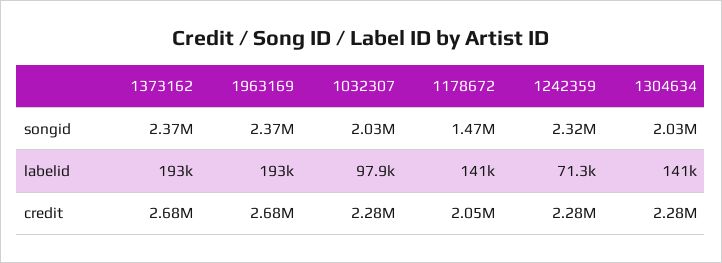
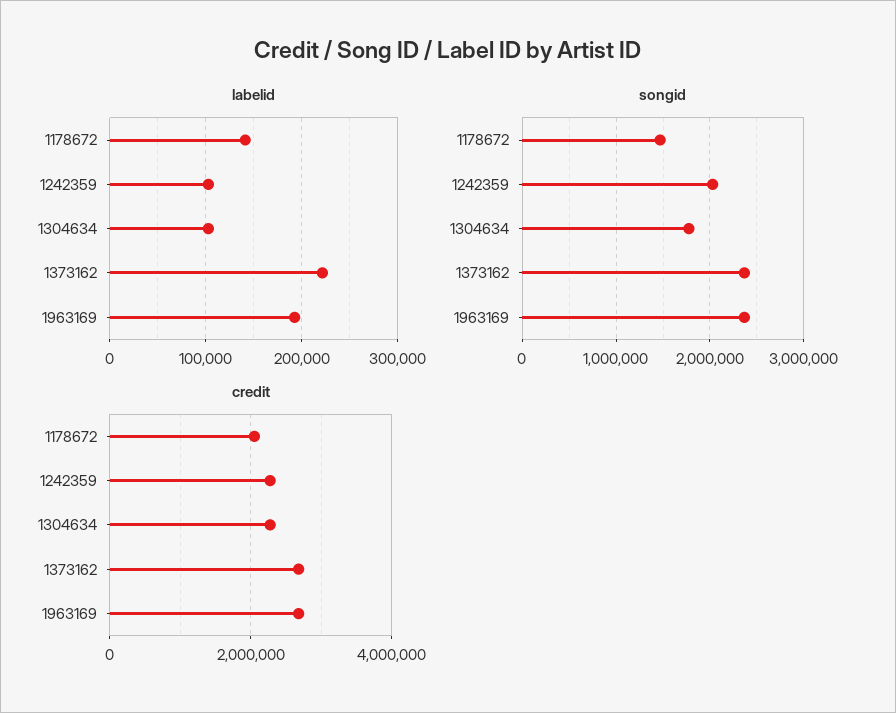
  {
    "songid": {
      "1373162": 2370000,
      "1963169": 2370000,
-     "1032307": 2030000,
      "1178672": 1470000,
-     "1242359": 2320000,
+     "1242359": 2000000,
-     "1304634": 2030000
+     "1304634": 1800000
    },
    "labelid": {
-     "1373162": 193000,
+     "1373162": 220000,
      "1963169": 193000,
-     "1032307": 97900,
      "1178672": 141000,
-     "1242359": 71300,
+     "1242359": 100000,
-     "1304634": 141000
+     "1304634": 100000
    },
    "credit": {
      "1373162": 2680000,
      "1963169": 2680000,
-     "1032307": 2280000,
      "1178672": 2050000,
      "1242359": 2280000,
      "1304634": 2280000
    }
  }

